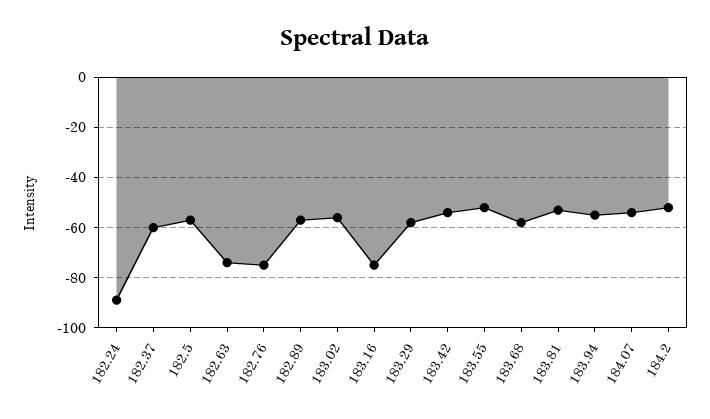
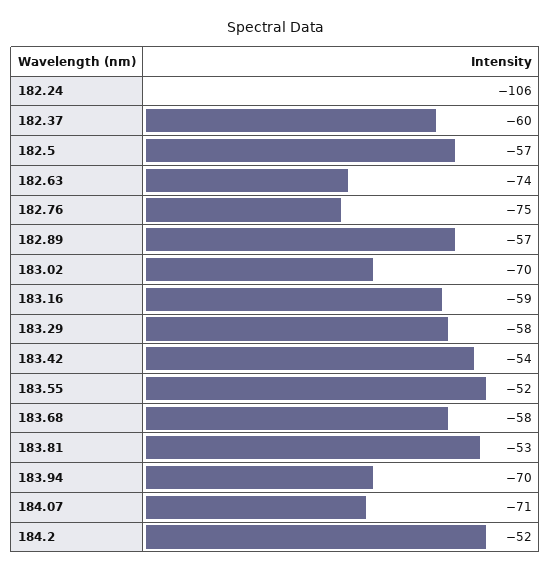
  {
-   "182.24": -90,
+   "182.24": -106,
    "182.37": -60,
    "182.5": -57,
    "182.63": -74,
    "182.76": -75,
    "182.89": -57,
-   "183.02": -55,
+   "183.02": -70,
-   "183.16": -75,
+   "183.16": -59,
    "183.29": -58,
    "183.42": -54,
    "183.55": -52,
    "183.68": -58,
    "183.81": -53,
-   "183.94": -55,
+   "183.94": -70,
-   "184.07": -55,
+   "184.07": -71,
    "184.2": -52
  }

